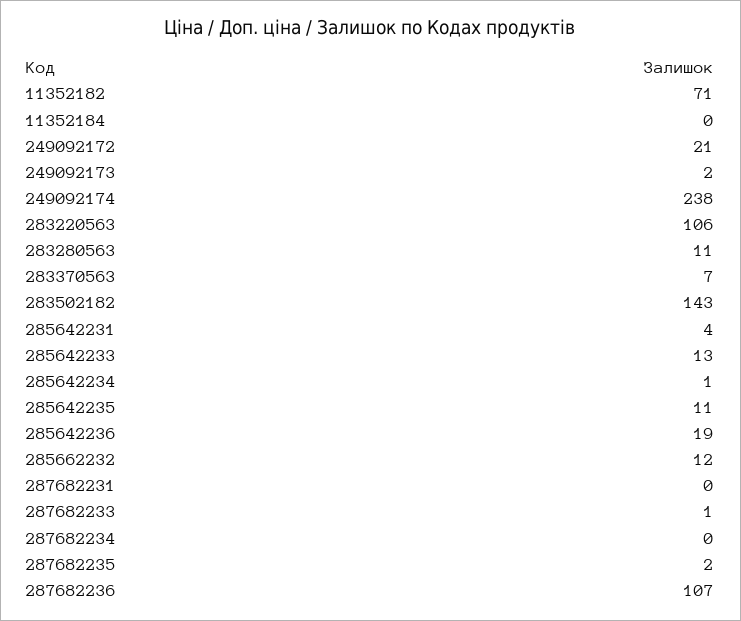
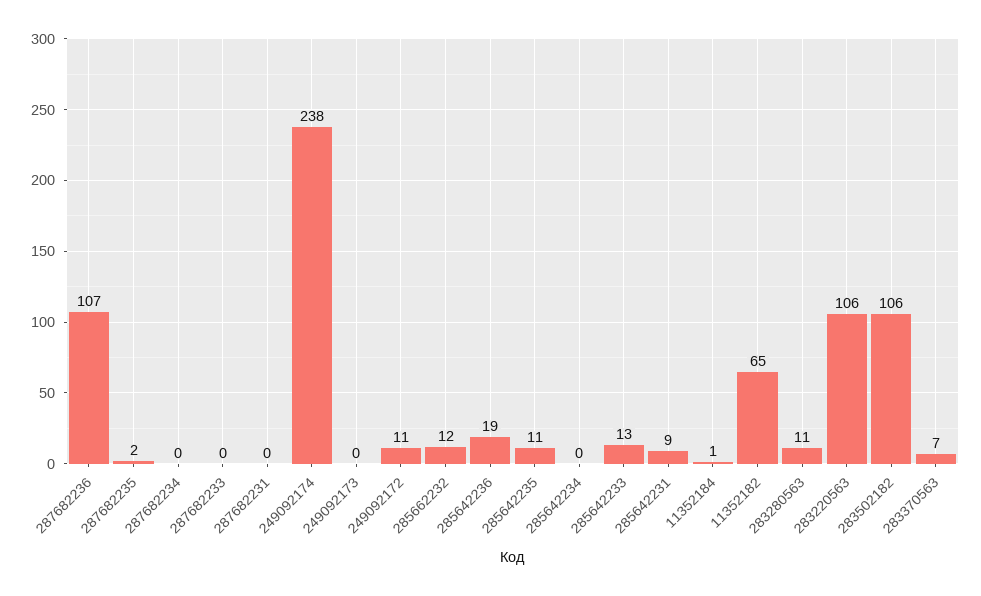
  {
-   "11352182": 71,
+   "11352182": 65,
-   "11352184": 0,
+   "11352184": 1,
-   "249092172": 21,
+   "249092172": 11,
-   "249092173": 2,
+   "249092173": 0,
    "249092174": 238,
    "283220563": 106,
    "283280563": 11,
    "283370563": 7,
-   "283502182": 143,
+   "283502182": 106,
-   "285642231": 4,
+   "285642231": 9,
    "285642233": 13,
-   "285642234": 1,
+   "285642234": 0,
    "285642235": 11,
    "285642236": 19,
    "285662232": 12,
    "287682231": 0,
-   "287682233": 1,
+   "287682233": 0,
    "287682234": 0,
    "287682235": 2,
    "287682236": 107
  }

